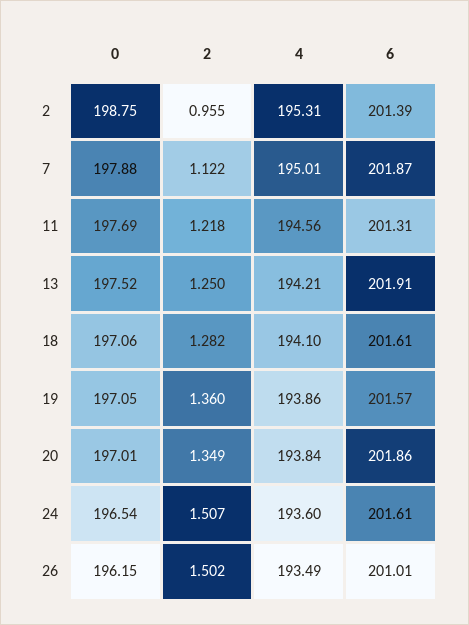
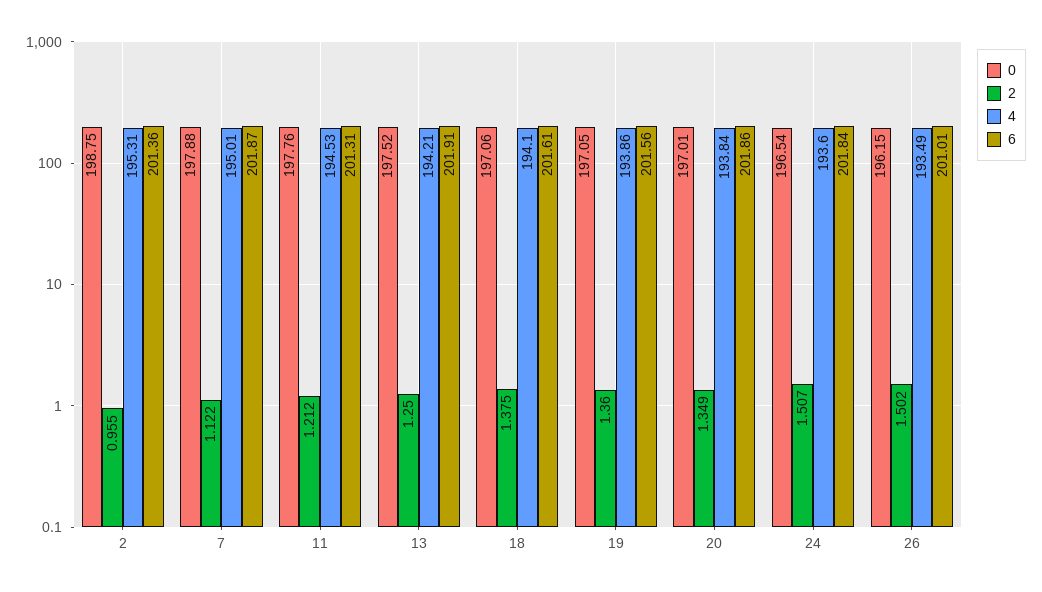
  {
    "0": {
      "2": 198.75,
      "7": 197.88,
-     "11": 197.69,
+     "11": 197.76,
      "13": 197.52,
      "18": 197.06,
      "19": 197.05,
      "20": 197.01,
      "24": 196.54,
      "26": 196.15
    },
    "2": {
      "2": 0.955,
      "7": 1.122,
-     "11": 1.218,
+     "11": 1.212,
      "13": 1.25,
-     "18": 1.282,
+     "18": 1.375,
      "19": 1.36,
      "20": 1.349,
      "24": 1.507,
      "26": 1.502
    },
    "4": {
      "2": 195.31,
      "7": 195.01,
-     "11": 194.56,
+     "11": 194.53,
      "13": 194.21,
      "18": 194.1,
      "19": 193.86,
      "20": 193.84,
      "24": 193.6,
      "26": 193.49
    },
    "6": {
-     "2": 201.39,
+     "2": 201.36,
      "7": 201.87,
      "11": 201.31,
      "13": 201.91,
      "18": 201.61,
-     "19": 201.57,
+     "19": 201.56,
      "20": 201.86,
-     "24": 201.61,
+     "24": 201.84,
      "26": 201.01
    }
  }

